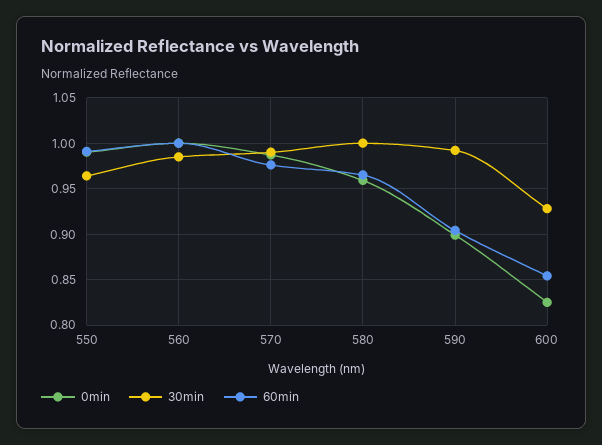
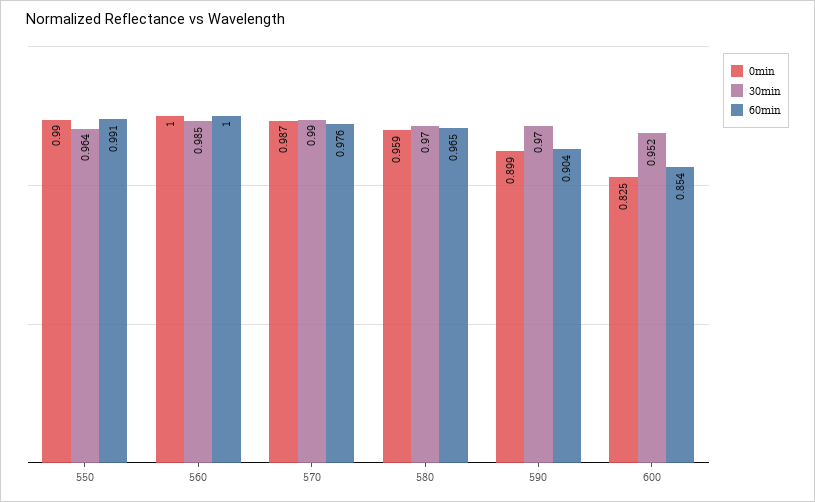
  {
    "0min": {
      "550": 0.99,
      "560": 1,
      "570": 0.987,
      "580": 0.959,
      "590": 0.899,
      "600": 0.825
    },
    "30min": {
      "550": 0.964,
      "560": 0.985,
      "570": 0.99,
-     "580": 1,
+     "580": 0.97,
-     "590": 0.99,
+     "590": 0.97,
-     "600": 0.93
+     "600": 0.952
    },
    "60min": {
      "550": 0.991,
      "560": 1,
      "570": 0.976,
      "580": 0.965,
      "590": 0.904,
      "600": 0.854
    }
  }

